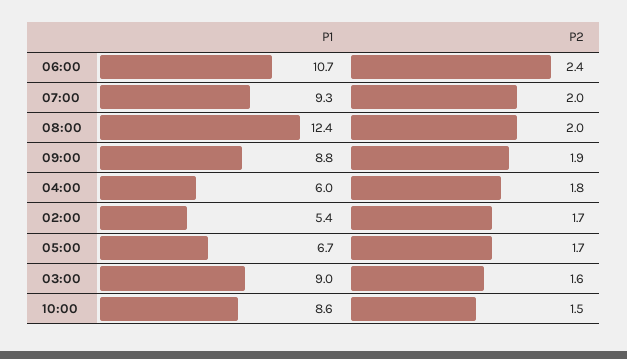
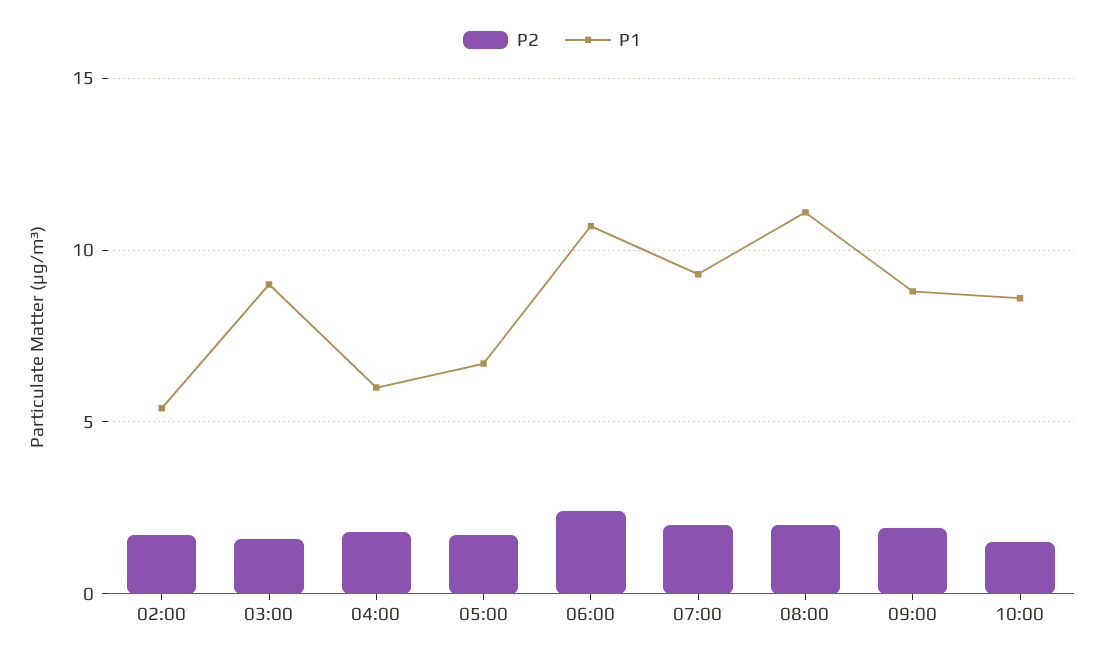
  {
    "P1": {
      "06:00": 10.7,
      "07:00": 9.3,
-     "08:00": 12.4,
+     "08:00": 11,
      "09:00": 8.8,
      "04:00": 6,
      "02:00": 5.4,
      "05:00": 6.7,
      "03:00": 9,
      "10:00": 8.6
    },
    "P2": {
      "06:00": 2.4,
      "07:00": 2,
      "08:00": 2,
      "09:00": 1.9,
      "04:00": 1.8,
      "02:00": 1.7,
      "05:00": 1.7,
      "03:00": 1.6,
      "10:00": 1.5
    }
  }

